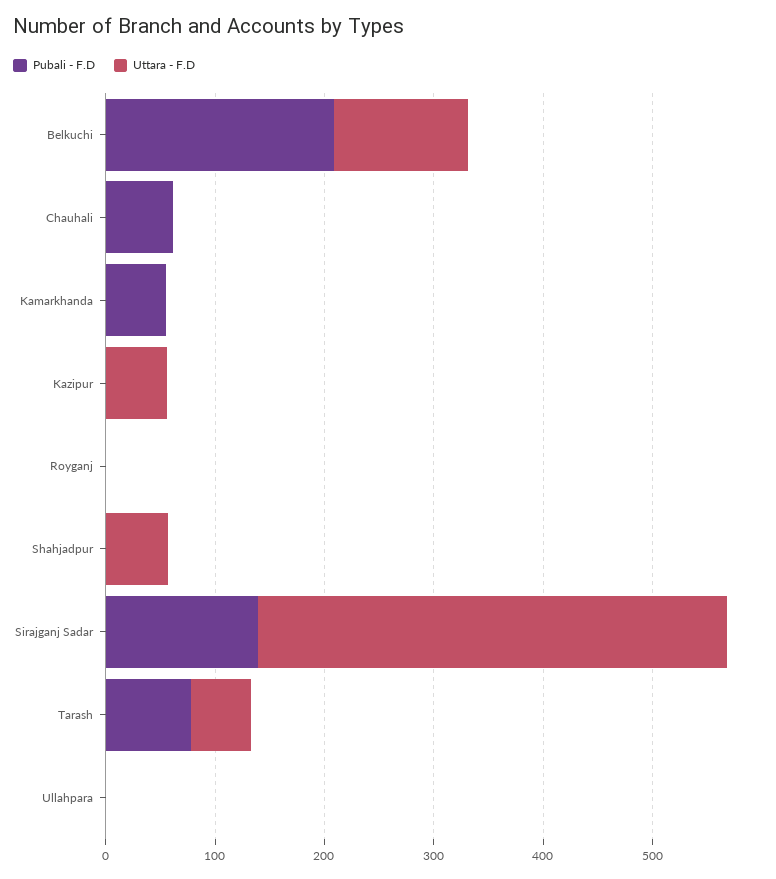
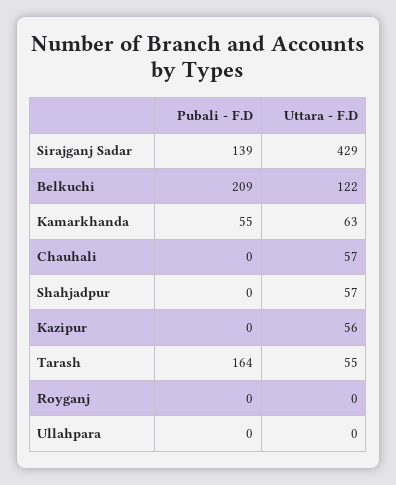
  {
    "Pubali - F.D": {
      "Belkuchi": 209,
-     "Chauhali": 60,
+     "Chauhali": 0,
      "Kamarkhanda": 55,
      "Kazipur": 0,
      "Royganj": 0,
      "Shahjadpur": 0,
      "Sirajganj Sadar": 139,
-     "Tarash": 80,
+     "Tarash": 164,
      "Ullahpara": 0
    },
    "Uttara - F.D": {
      "Belkuchi": 122,
-     "Chauhali": 0,
+     "Chauhali": 57,
-     "Kamarkhanda": 0,
+     "Kamarkhanda": 63,
      "Kazipur": 56,
      "Royganj": 0,
      "Shahjadpur": 57,
      "Sirajganj Sadar": 429,
      "Tarash": 55,
      "Ullahpara": 0
    }
  }

